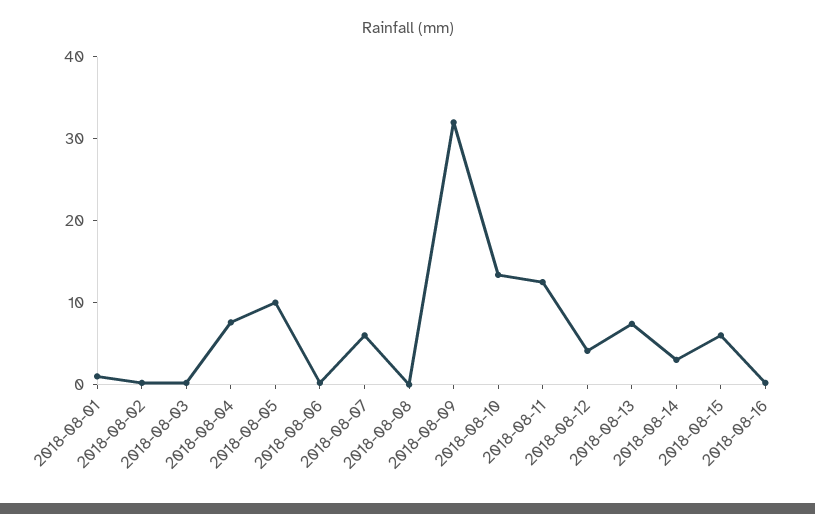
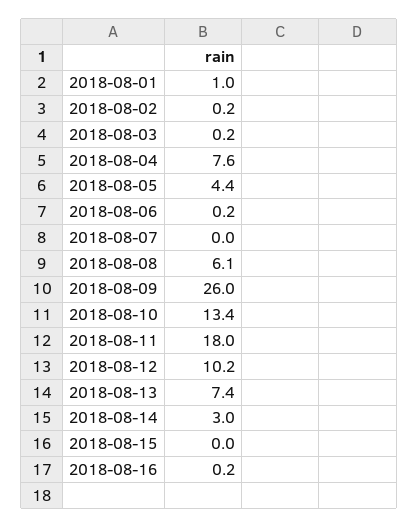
  {
    "2018-08-01": 1,
    "2018-08-02": 0.2,
    "2018-08-03": 0.2,
    "2018-08-04": 7.6,
-   "2018-08-05": 10,
+   "2018-08-05": 4.4,
    "2018-08-06": 0.2,
-   "2018-08-07": 6,
+   "2018-08-07": 0,
-   "2018-08-08": 0,
+   "2018-08-08": 6.1,
-   "2018-08-09": 32,
+   "2018-08-09": 26,
    "2018-08-10": 13.4,
-   "2018-08-11": 12,
+   "2018-08-11": 18,
-   "2018-08-12": 4,
+   "2018-08-12": 10.2,
    "2018-08-13": 7.4,
    "2018-08-14": 3,
-   "2018-08-15": 6,
+   "2018-08-15": 0,
    "2018-08-16": 0.2
  }

